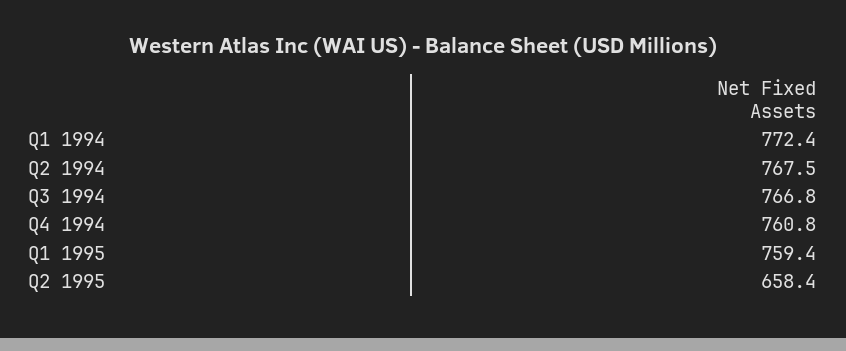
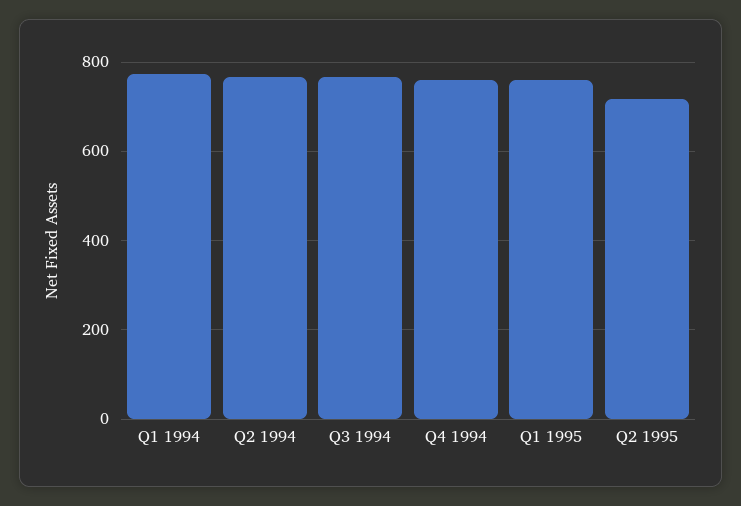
  {
    "Q1 1994": 772.4,
    "Q2 1994": 767.5,
    "Q3 1994": 766.8,
    "Q4 1994": 760.8,
    "Q1 1995": 759.4,
-   "Q2 1995": 658.4
+   "Q2 1995": 720
  }

